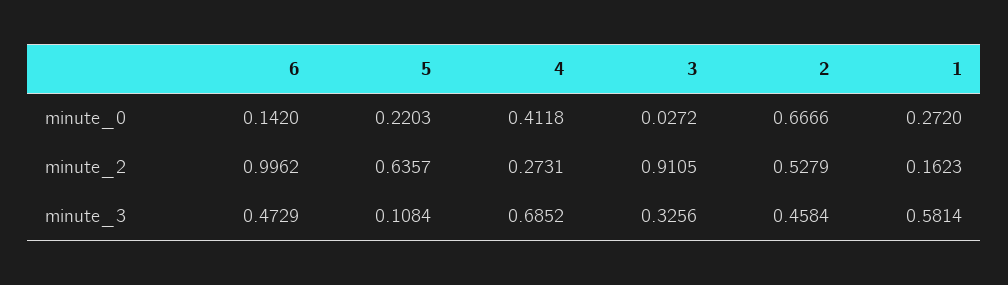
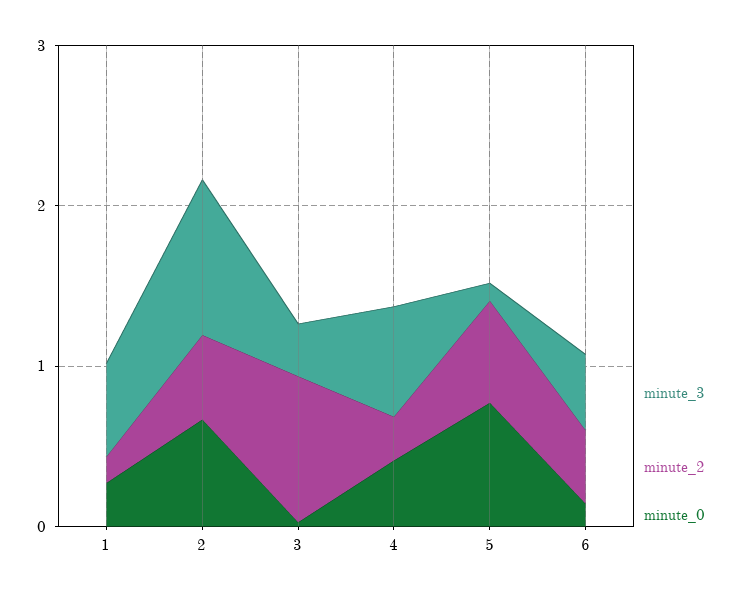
  {
    "minute_0": {
      "6": 0.142,
-     "5": 0.2203,
+     "5": 0.8,
      "4": 0.4118,
      "3": 0.0272,
      "2": 0.6666,
      "1": 0.272
    },
    "minute_2": {
-     "6": 0.9962,
+     "6": 0.4,
      "5": 0.6357,
      "4": 0.2731,
      "3": 0.9105,
      "2": 0.5279,
      "1": 0.1623
    },
    "minute_3": {
      "6": 0.4729,
      "5": 0.1084,
      "4": 0.6852,
      "3": 0.3256,
-     "2": 0.4584,
+     "2": 1,
      "1": 0.5814
    }
  }

